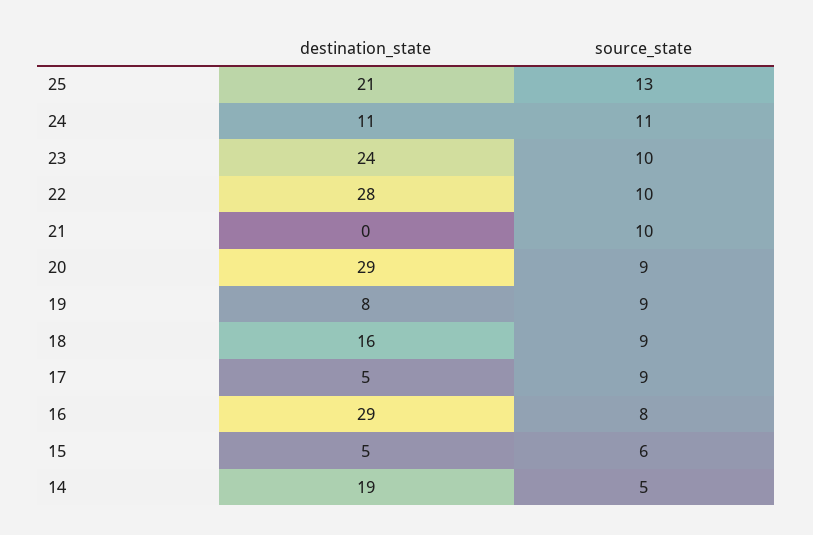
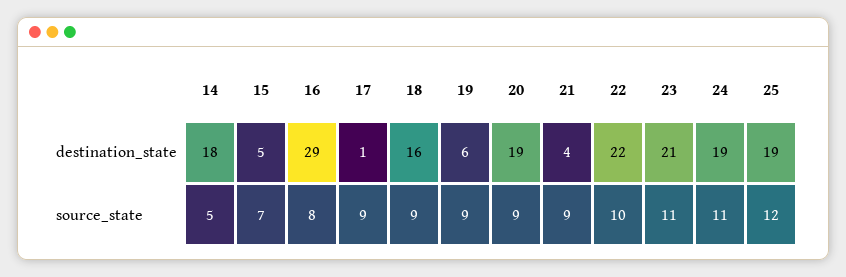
  {
    "destination_state": {
-     "25": 21,
+     "25": 19,
-     "24": 11,
+     "24": 19,
-     "23": 24,
+     "23": 21,
-     "22": 28,
+     "22": 22,
-     "21": 0,
+     "21": 4,
-     "20": 29,
+     "20": 19,
-     "19": 8,
+     "19": 6,
      "18": 16,
-     "17": 5,
+     "17": 1,
      "16": 29,
      "15": 5,
-     "14": 19
+     "14": 18
    },
    "source_state": {
-     "25": 13,
+     "25": 12,
      "24": 11,
-     "23": 10,
+     "23": 11,
      "22": 10,
-     "21": 10,
+     "21": 9,
      "20": 9,
      "19": 9,
      "18": 9,
      "17": 9,
      "16": 8,
-     "15": 6,
+     "15": 7,
      "14": 5
    }
  }

